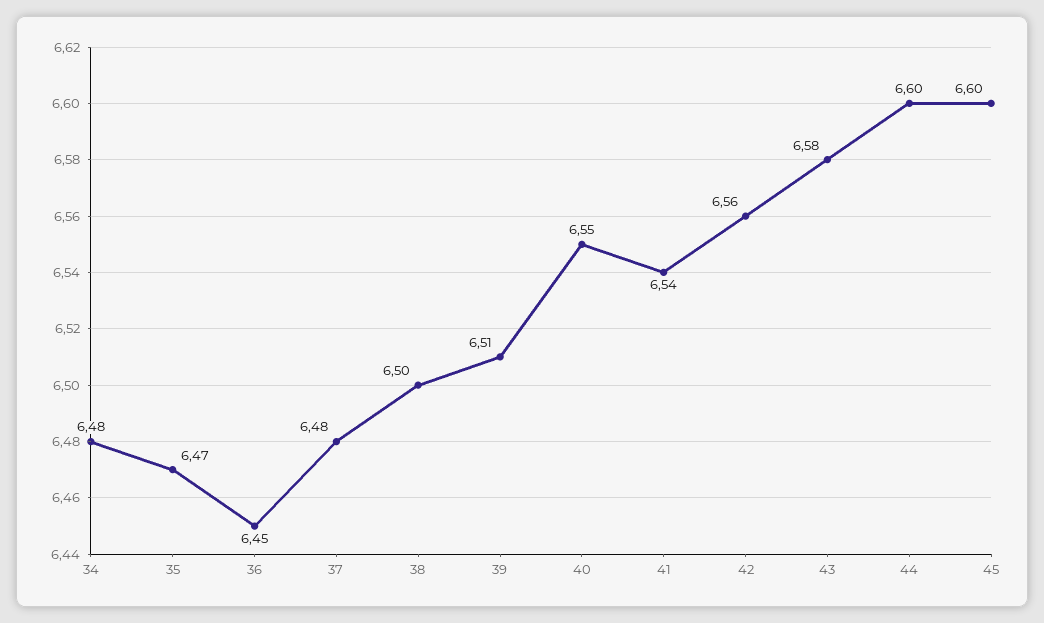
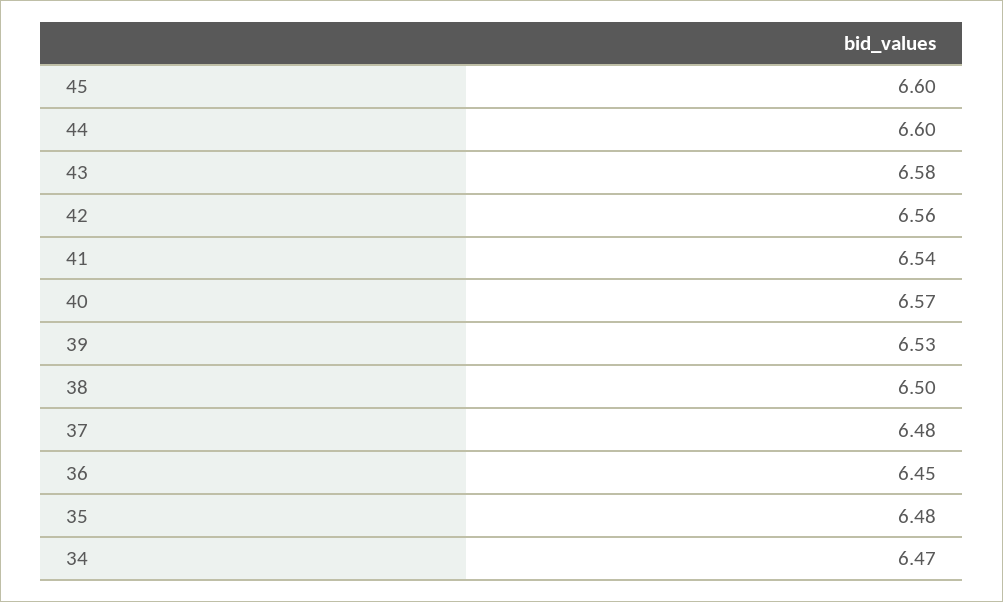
  {
-   "34": 6.48,
+   "34": 6.47,
-   "35": 6.47,
+   "35": 6.48,
    "36": 6.45,
    "37": 6.48,
    "38": 6.5,
-   "39": 6.51,
+   "39": 6.53,
-   "40": 6.55,
+   "40": 6.57,
    "41": 6.54,
    "42": 6.56,
    "43": 6.58,
    "44": 6.6,
    "45": 6.6
  }

